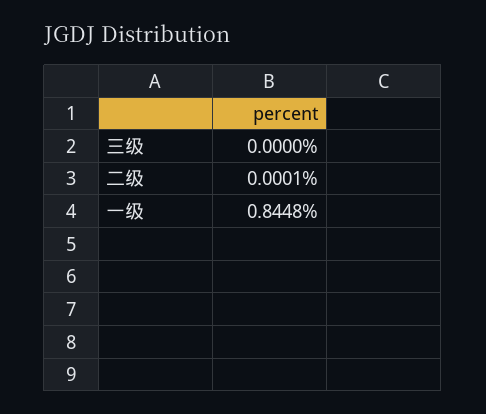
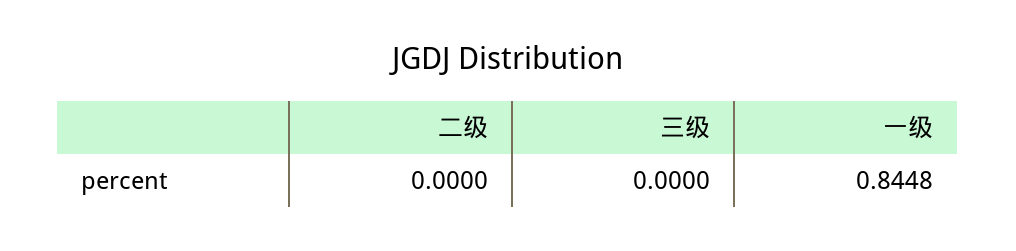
  {
    "三级": 0,
-   "二级": 0.0001,
+   "二级": 0,
    "一级": 0.8448
  }

